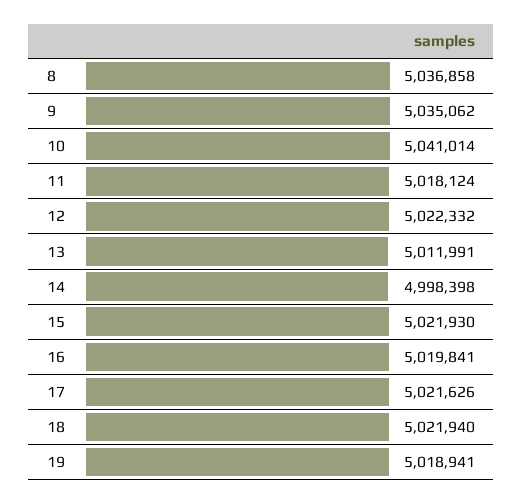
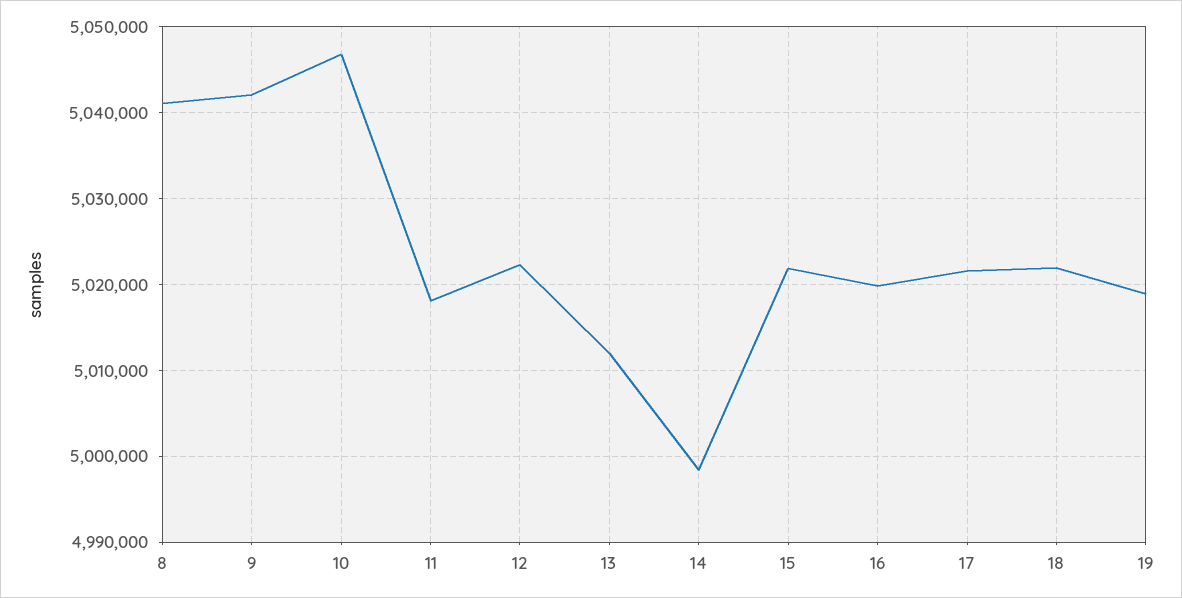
  {
-   "8": 5036858,
+   "8": 5041000,
-   "9": 5035062,
+   "9": 5042000,
-   "10": 5041014,
+   "10": 5047000,
    "11": 5018124,
    "12": 5022332,
    "13": 5011991,
    "14": 4998398,
    "15": 5021930,
    "16": 5019841,
    "17": 5021626,
    "18": 5021940,
    "19": 5018941
  }

